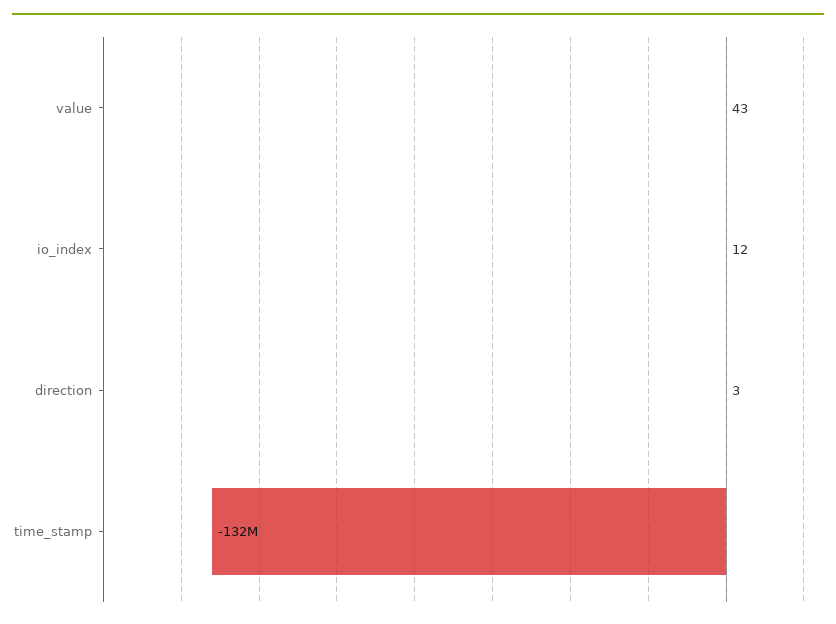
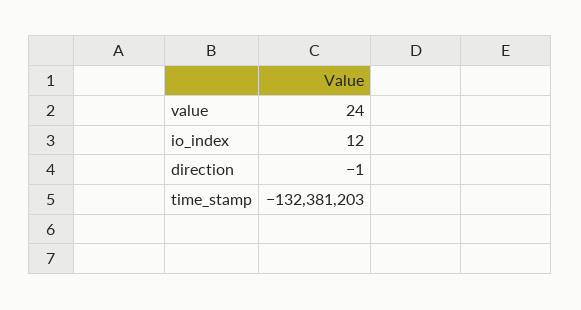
  {
-   "value": 43,
+   "value": 24,
    "io_index": 12,
-   "direction": 3,
+   "direction": -1,
    "time_stamp": -132381203
  }

